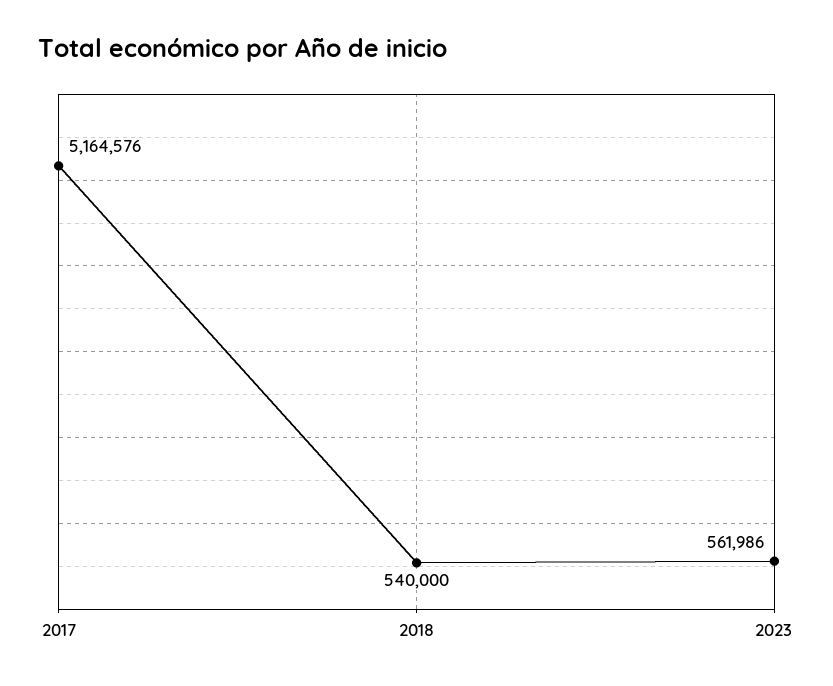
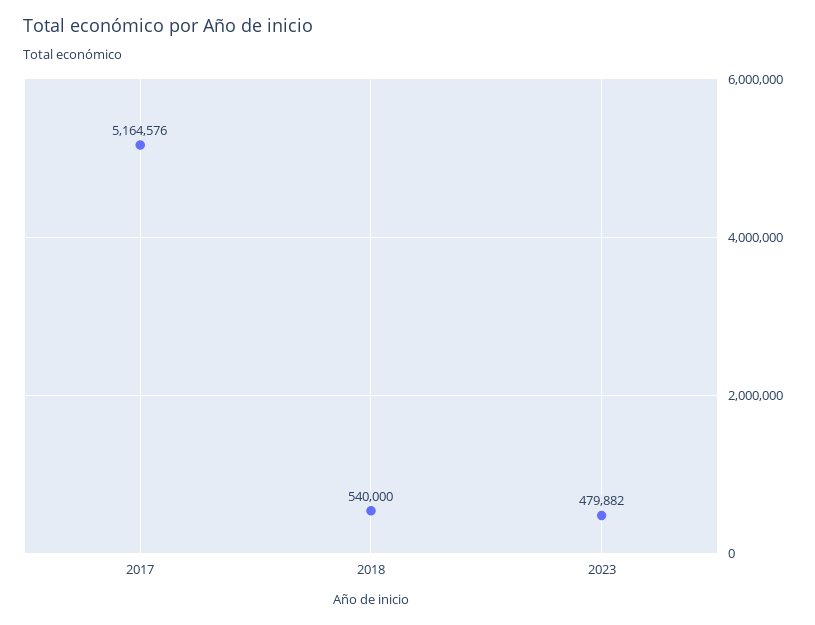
  {
    "2017": 5164576,
    "2018": 540000,
-   "2023": 561986
+   "2023": 479882
  }

